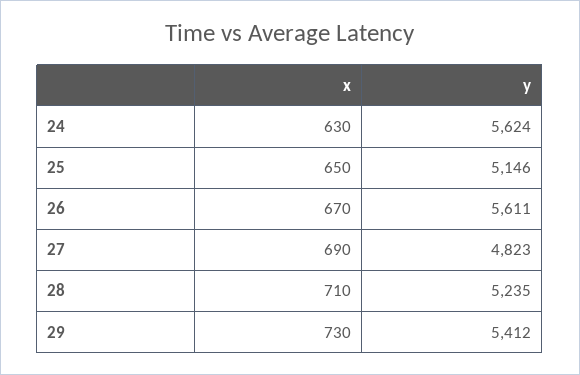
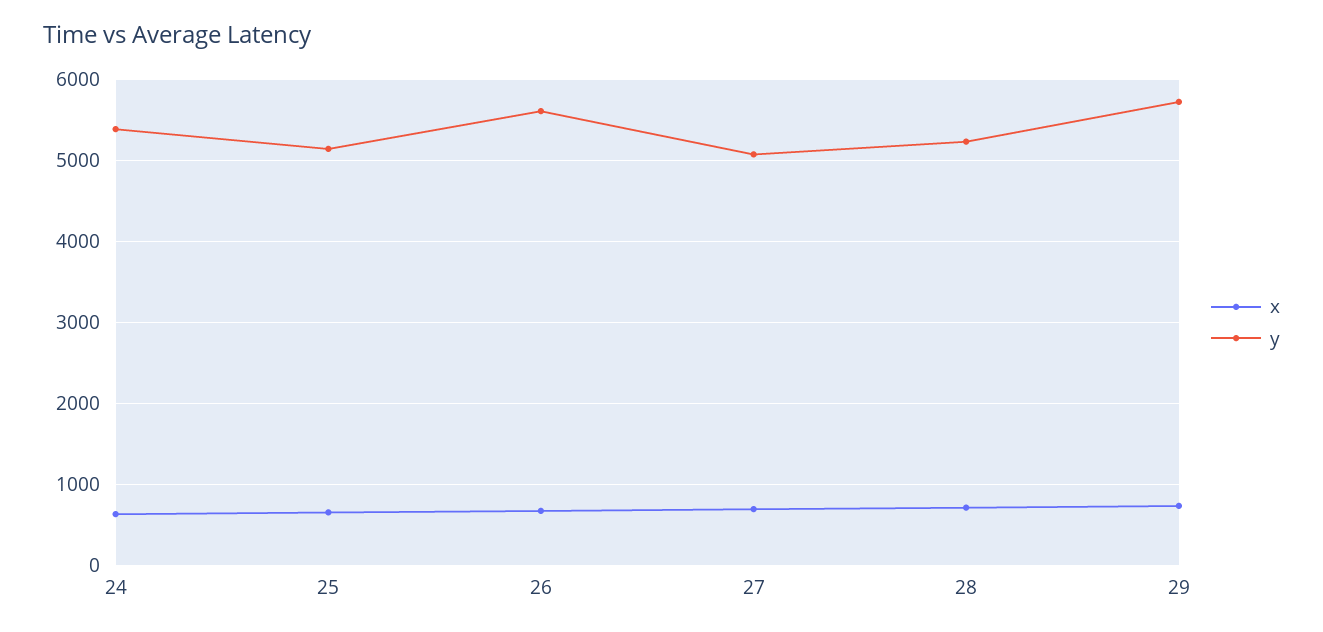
  {
    "x": {
      "24": 630,
      "25": 650,
      "26": 670,
      "27": 690,
      "28": 710,
      "29": 730
    },
    "y": {
-     "24": 5624,
+     "24": 5400,
      "25": 5146,
      "26": 5611,
-     "27": 4823,
+     "27": 5100,
      "28": 5235,
-     "29": 5412
+     "29": 5700
    }
  }

